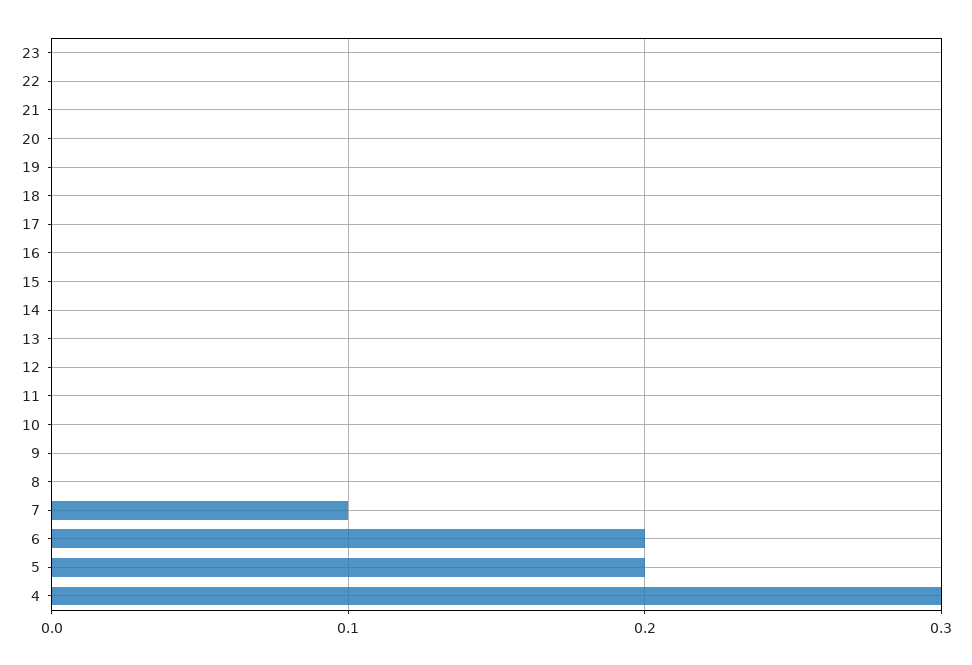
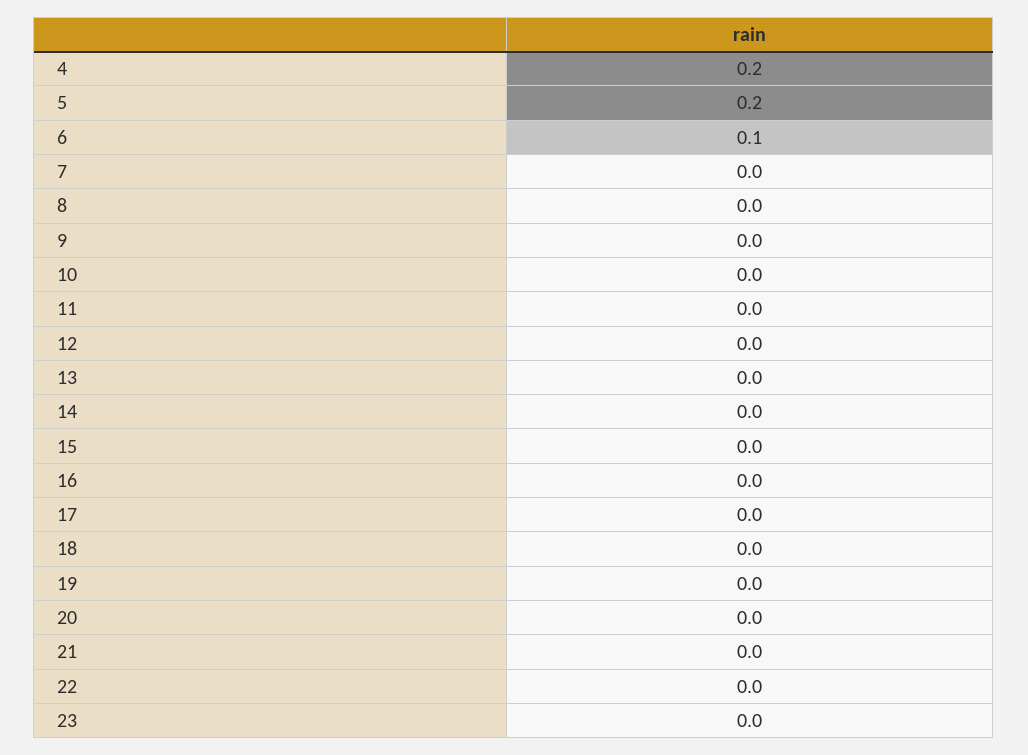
  {
    "23": 0,
    "22": 0,
    "21": 0,
    "20": 0,
    "19": 0,
    "18": 0,
    "17": 0,
    "16": 0,
    "15": 0,
    "14": 0,
    "13": 0,
    "12": 0,
    "11": 0,
    "10": 0,
    "9": 0,
    "8": 0,
-   "7": 0.1,
+   "7": 0,
-   "6": 0.2,
+   "6": 0.1,
    "5": 0.2,
-   "4": 0.3
+   "4": 0.2
  }

